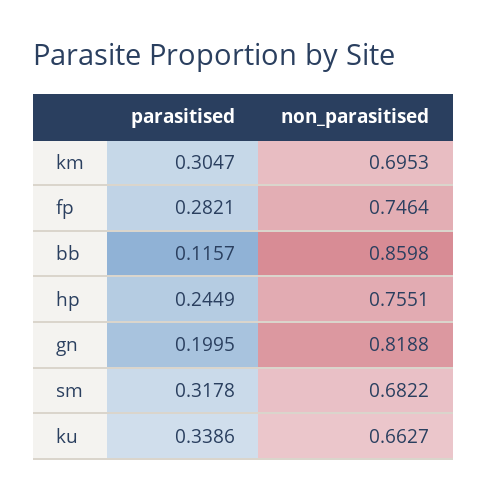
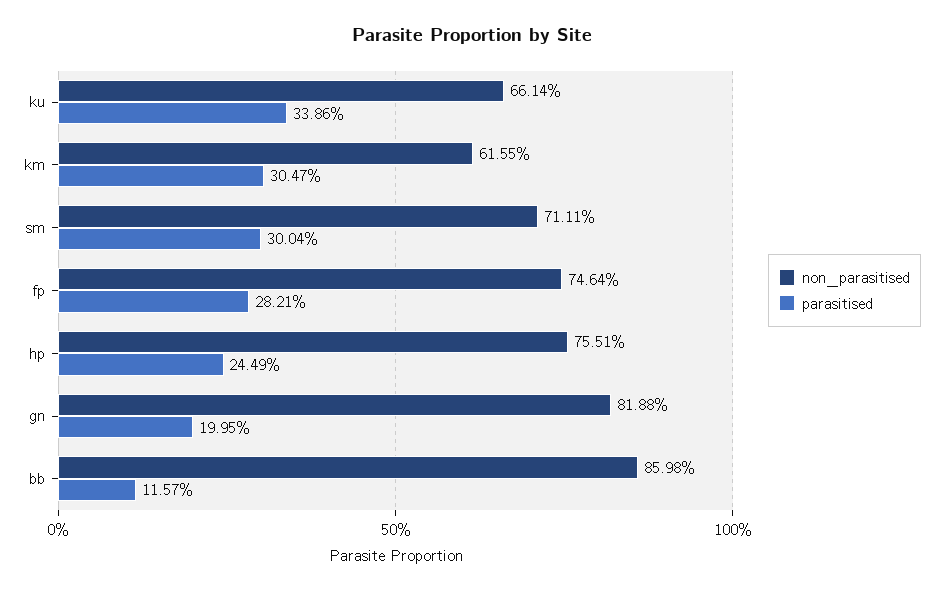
  {
    "parasitised": {
      "km": 0.3047,
      "fp": 0.2821,
      "bb": 0.1157,
      "hp": 0.2449,
      "gn": 0.1995,
-     "sm": 0.3178,
+     "sm": 0.3004,
      "ku": 0.3386
    },
    "non_parasitised": {
-     "km": 0.6953,
+     "km": 0.6155,
      "fp": 0.7464,
      "bb": 0.8598,
      "hp": 0.7551,
      "gn": 0.8188,
-     "sm": 0.6822,
+     "sm": 0.7111,
-     "ku": 0.6627
+     "ku": 0.6614
    }
  }

